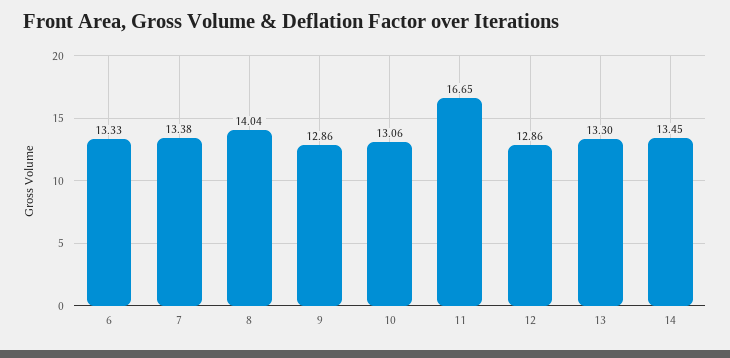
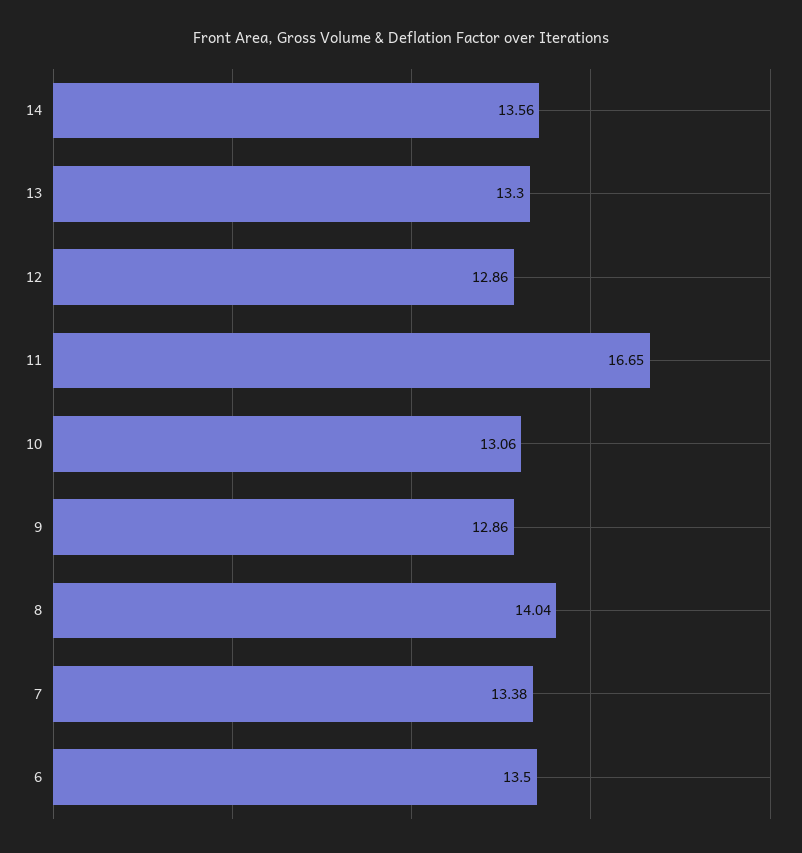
  {
-   "6": 13.33,
+   "6": 13.5,
    "7": 13.38,
    "8": 14.04,
    "9": 12.86,
    "10": 13.06,
    "11": 16.65,
    "12": 12.86,
    "13": 13.3,
-   "14": 13.45
+   "14": 13.56
  }

